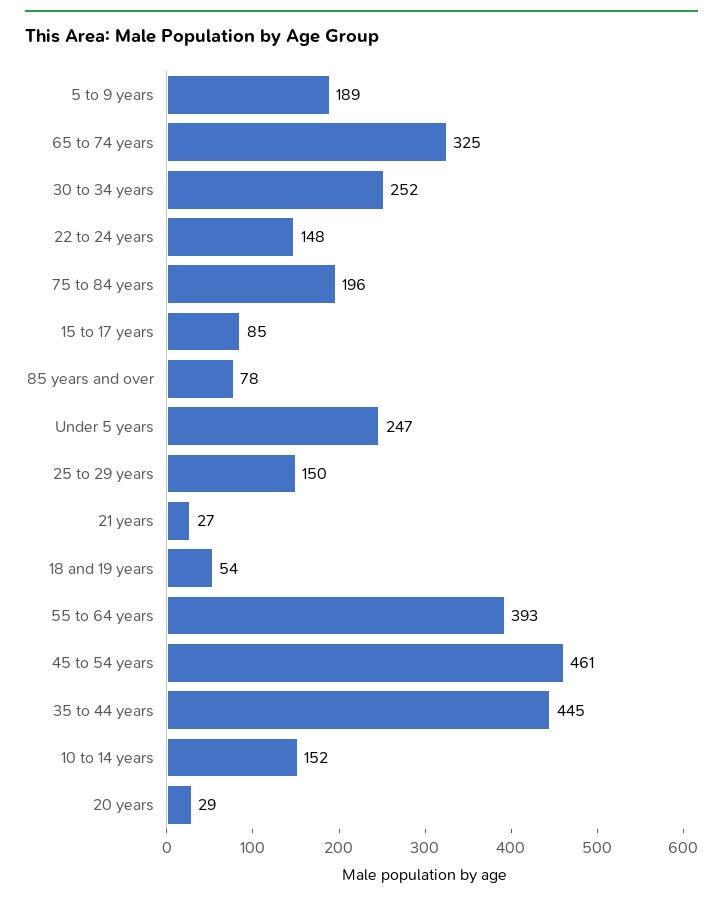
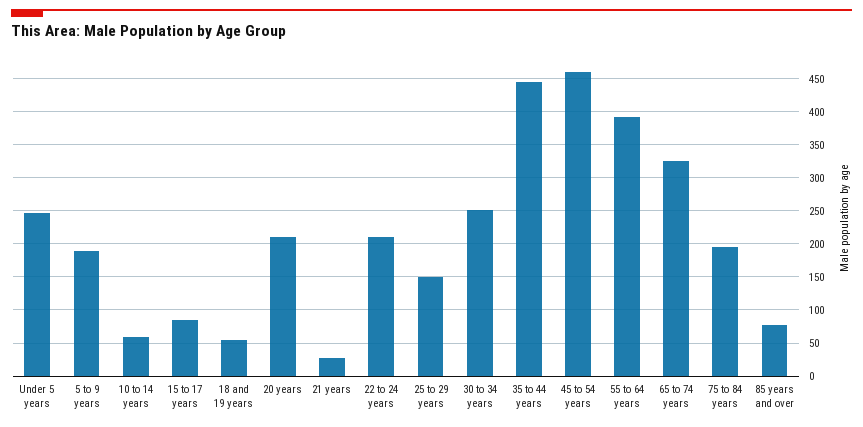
  {
    "5 to 9 years": 189,
    "65 to 74 years": 325,
    "30 to 34 years": 252,
-   "22 to 24 years": 148,
+   "22 to 24 years": 210,
    "75 to 84 years": 196,
    "15 to 17 years": 85,
    "85 years and over": 78,
    "Under 5 years": 247,
    "25 to 29 years": 150,
    "21 years": 27,
    "18 and 19 years": 54,
    "55 to 64 years": 393,
    "45 to 54 years": 461,
    "35 to 44 years": 445,
-   "10 to 14 years": 152,
+   "10 to 14 years": 60,
-   "20 years": 29
+   "20 years": 210
  }

